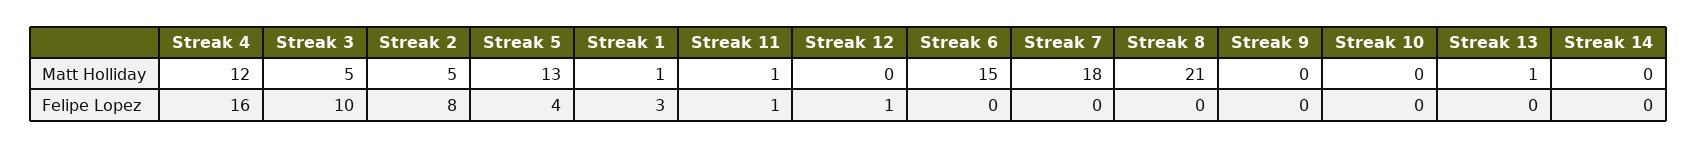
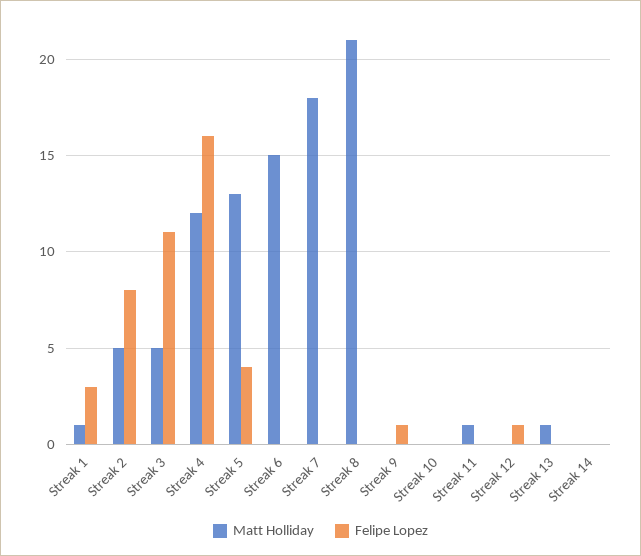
  {
    "Matt Holliday": {
      "Streak 4": 12,
      "Streak 3": 5,
      "Streak 2": 5,
      "Streak 5": 13,
      "Streak 1": 1,
      "Streak 11": 1,
      "Streak 12": 0,
      "Streak 6": 15,
      "Streak 7": 18,
      "Streak 8": 21,
      "Streak 9": 0,
      "Streak 10": 0,
      "Streak 13": 1,
      "Streak 14": 0
    },
    "Felipe Lopez": {
      "Streak 4": 16,
-     "Streak 3": 10,
+     "Streak 3": 11,
      "Streak 2": 8,
      "Streak 5": 4,
      "Streak 1": 3,
-     "Streak 11": 1,
+     "Streak 11": 0,
      "Streak 12": 1,
      "Streak 6": 0,
      "Streak 7": 0,
      "Streak 8": 0,
-     "Streak 9": 0,
+     "Streak 9": 1,
      "Streak 10": 0,
      "Streak 13": 0,
      "Streak 14": 0
    }
  }

